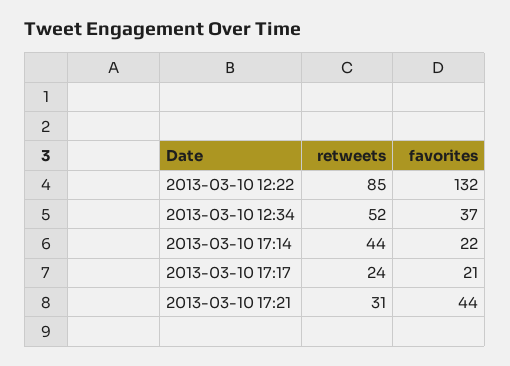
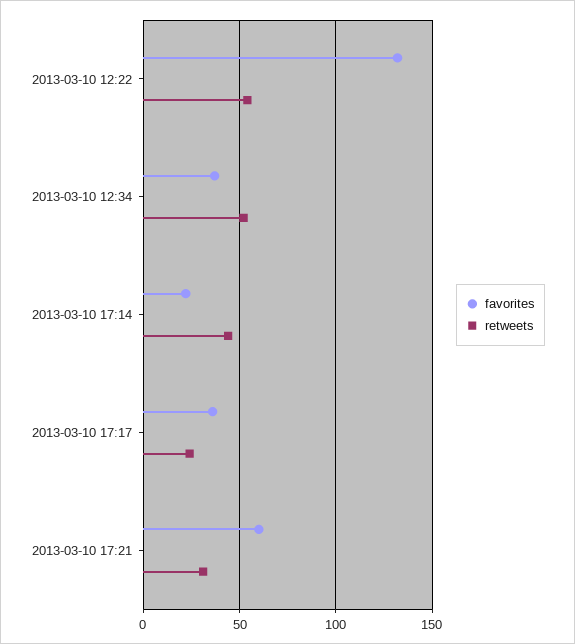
  {
    "retweets": {
-     "2013-03-10 12:22": 85,
+     "2013-03-10 12:22": 55,
      "2013-03-10 12:34": 52,
      "2013-03-10 17:14": 44,
      "2013-03-10 17:17": 24,
      "2013-03-10 17:21": 31
    },
    "favorites": {
      "2013-03-10 12:22": 132,
      "2013-03-10 12:34": 37,
      "2013-03-10 17:14": 22,
-     "2013-03-10 17:17": 21,
+     "2013-03-10 17:17": 35,
-     "2013-03-10 17:21": 44
+     "2013-03-10 17:21": 60
    }
  }

